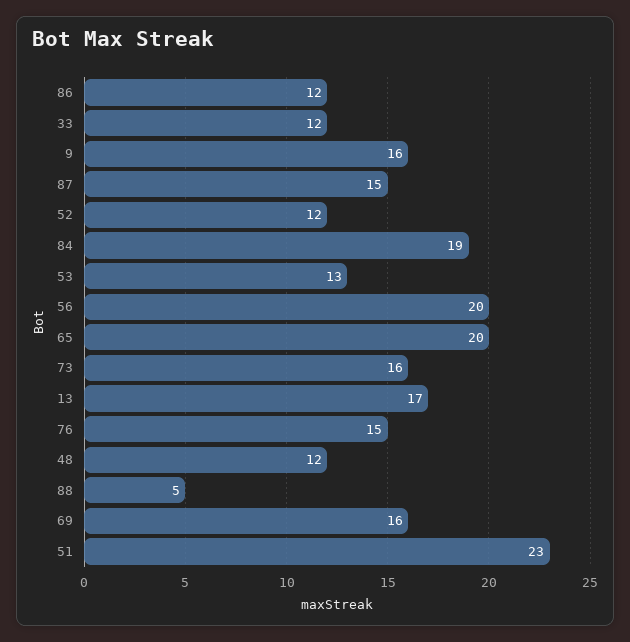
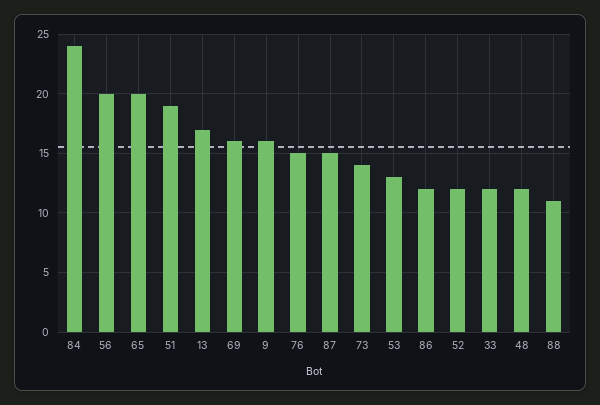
  {
    "86": 12,
    "33": 12,
    "9": 16,
    "87": 15,
    "52": 12,
-   "84": 19,
+   "84": 24,
    "53": 13,
    "56": 20,
    "65": 20,
-   "73": 16,
+   "73": 14,
    "13": 17,
    "76": 15,
    "48": 12,
-   "88": 5,
+   "88": 11,
    "69": 16,
-   "51": 23
+   "51": 19
  }

